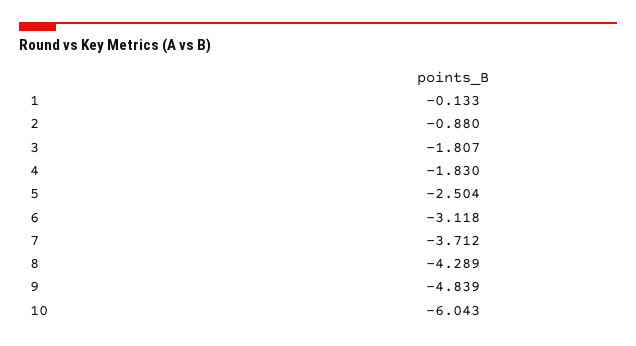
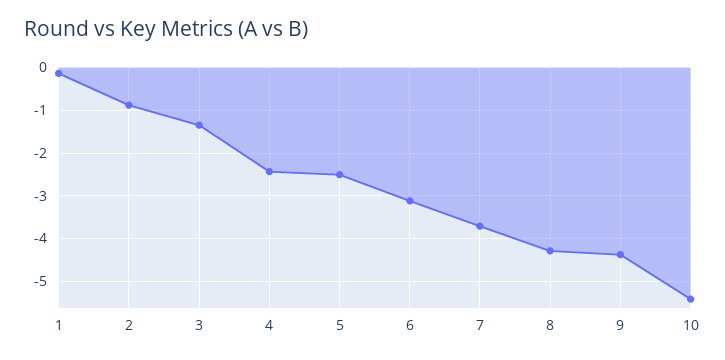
  {
    "1": -0.133,
    "2": -0.88,
-   "3": -1.807,
+   "3": -1.4,
-   "4": -1.83,
+   "4": -2.4,
    "5": -2.504,
    "6": -3.118,
    "7": -3.712,
    "8": -4.289,
-   "9": -4.839,
+   "9": -4.4,
-   "10": -6.043
+   "10": -5.4
  }

